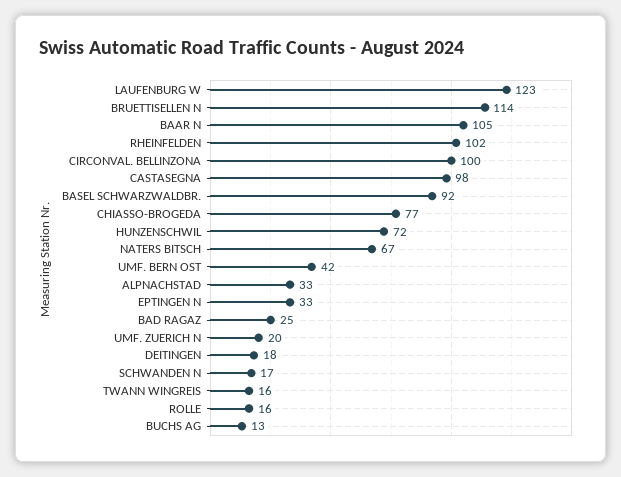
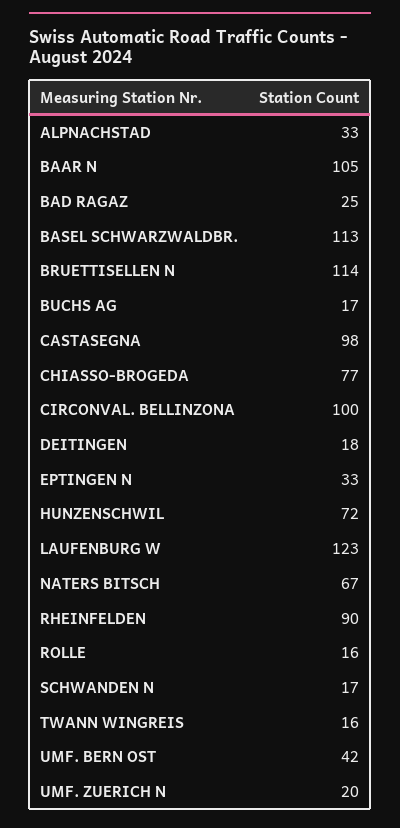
  {
    "LAUFENBURG W": 123,
    "BRUETTISELLEN N": 114,
    "BAAR N": 105,
-   "RHEINFELDEN": 102,
+   "RHEINFELDEN": 90,
    "CIRCONVAL. BELLINZONA": 100,
    "CASTASEGNA": 98,
-   "BASEL SCHWARZWALDBR.": 92,
+   "BASEL SCHWARZWALDBR.": 113,
    "CHIASSO-BROGEDA": 77,
    "HUNZENSCHWIL": 72,
    "NATERS BITSCH": 67,
    "UMF. BERN OST": 42,
    "ALPNACHSTAD": 33,
    "EPTINGEN N": 33,
    "BAD RAGAZ": 25,
    "UMF. ZUERICH N": 20,
    "DEITINGEN": 18,
    "SCHWANDEN N": 17,
    "TWANN WINGREIS": 16,
    "ROLLE": 16,
-   "BUCHS AG": 13
+   "BUCHS AG": 17
  }

